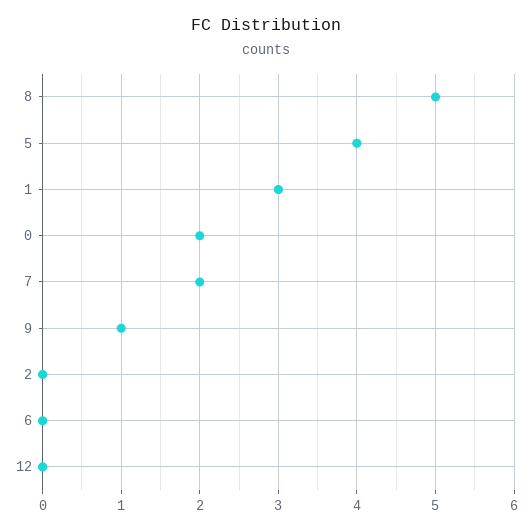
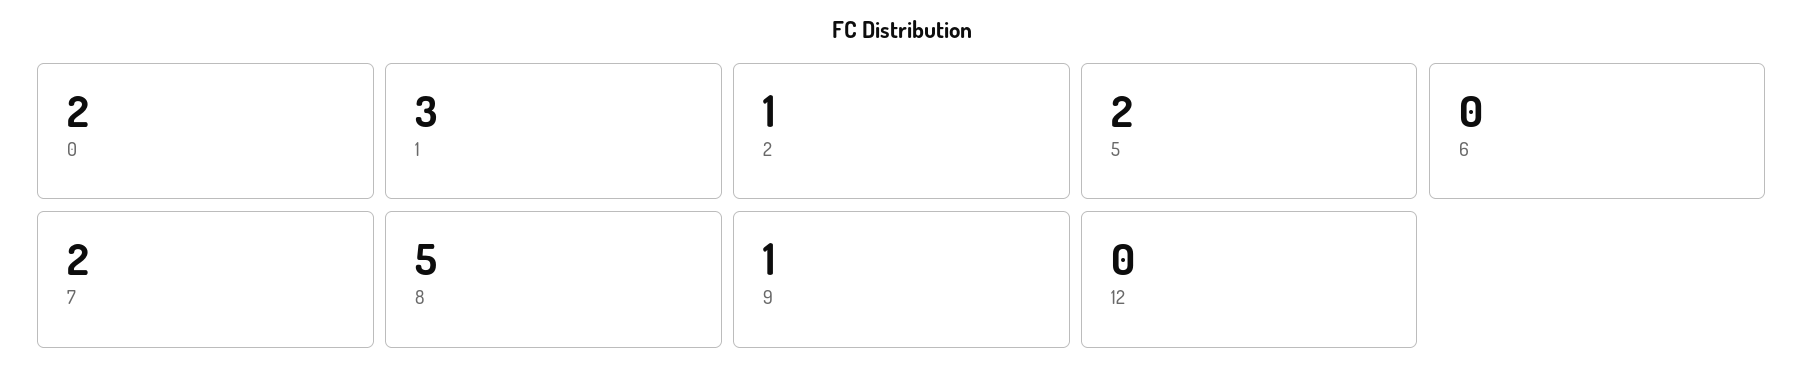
  {
    "8": 5,
-   "5": 4,
+   "5": 2,
    "1": 3,
    "0": 2,
    "7": 2,
    "9": 1,
-   "2": 0,
+   "2": 1,
    "6": 0,
    "12": 0
  }

